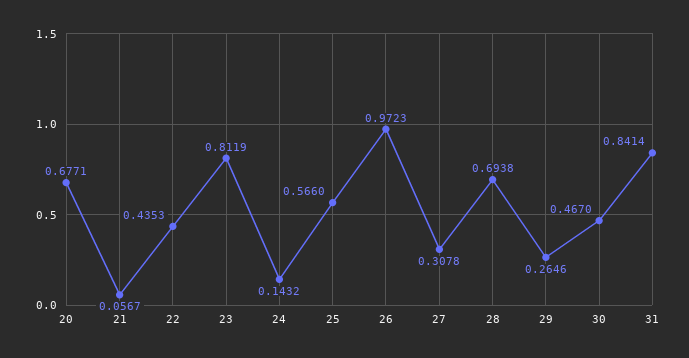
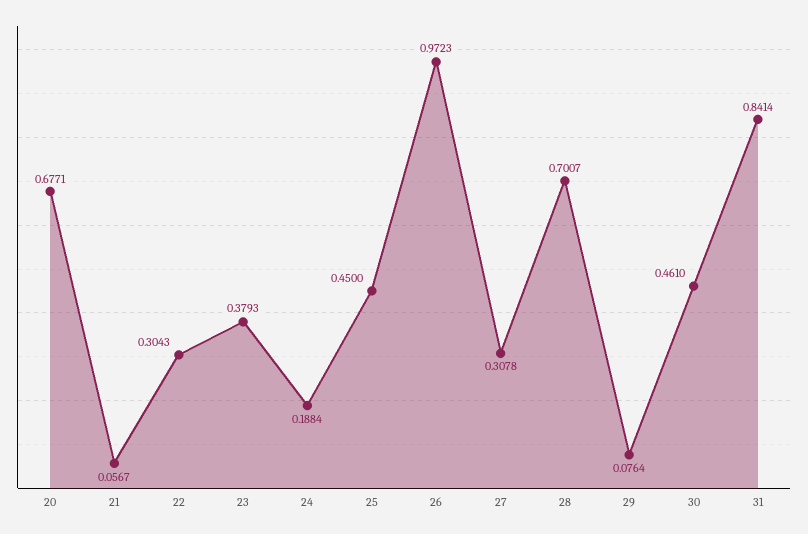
  {
    "20": 0.6771,
    "21": 0.0567,
-   "22": 0.4353,
+   "22": 0.3043,
-   "23": 0.8119,
+   "23": 0.3793,
-   "24": 0.1432,
+   "24": 0.1884,
-   "25": 0.566,
+   "25": 0.45,
    "26": 0.9723,
    "27": 0.3078,
-   "28": 0.6938,
+   "28": 0.7007,
-   "29": 0.2646,
+   "29": 0.0764,
-   "30": 0.467,
+   "30": 0.461,
    "31": 0.8414
  }

